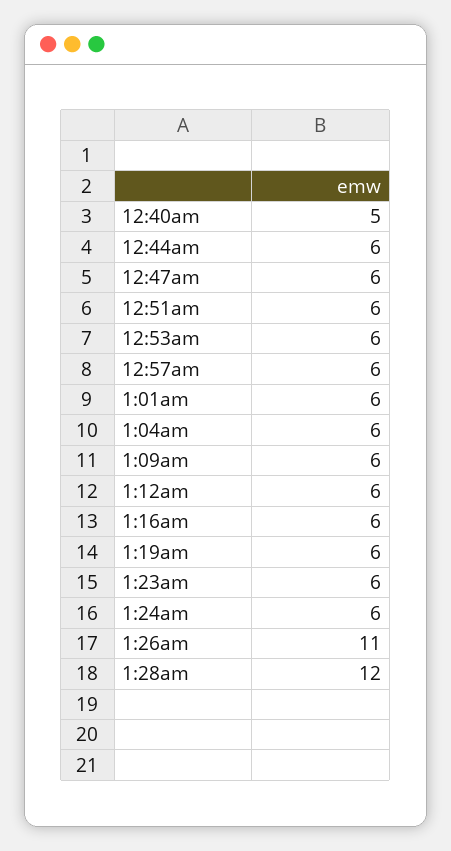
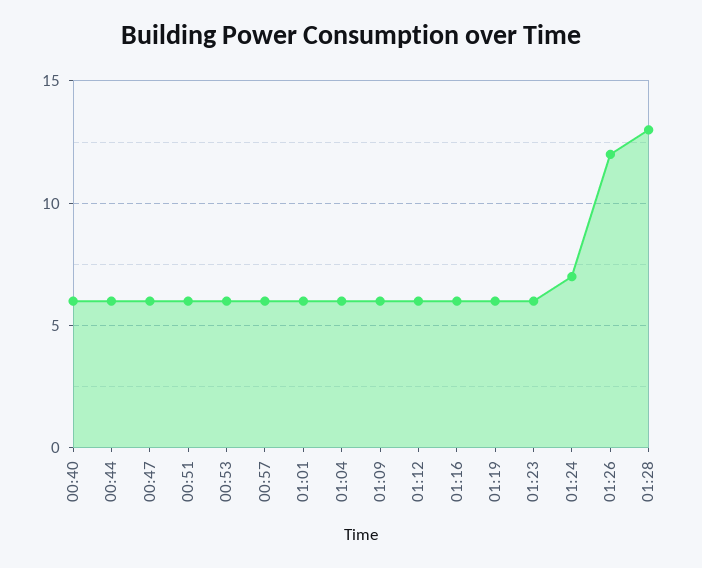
  {
-   "12:40am": 5,
+   "12:40am": 6,
    "12:44am": 6,
    "12:47am": 6,
    "12:51am": 6,
    "12:53am": 6,
    "12:57am": 6,
    "1:01am": 6,
    "1:04am": 6,
    "1:09am": 6,
    "1:12am": 6,
    "1:16am": 6,
    "1:19am": 6,
    "1:23am": 6,
-   "1:24am": 6,
+   "1:24am": 7,
-   "1:26am": 11,
+   "1:26am": 12,
-   "1:28am": 12
+   "1:28am": 13
  }

